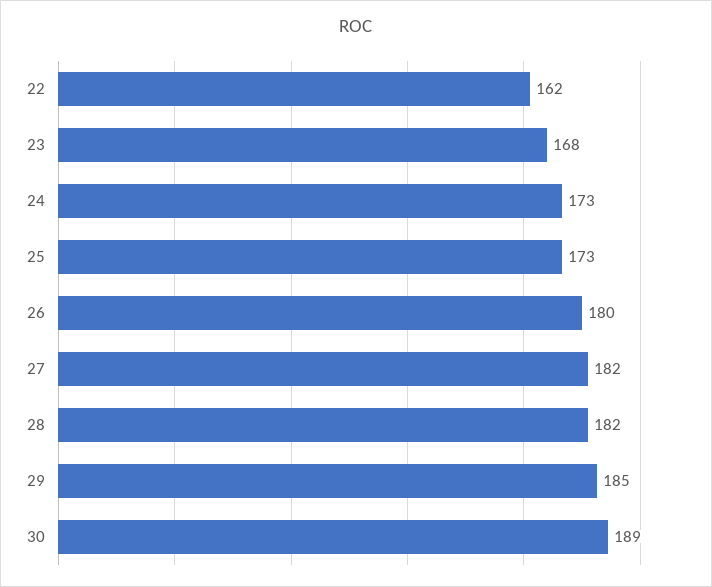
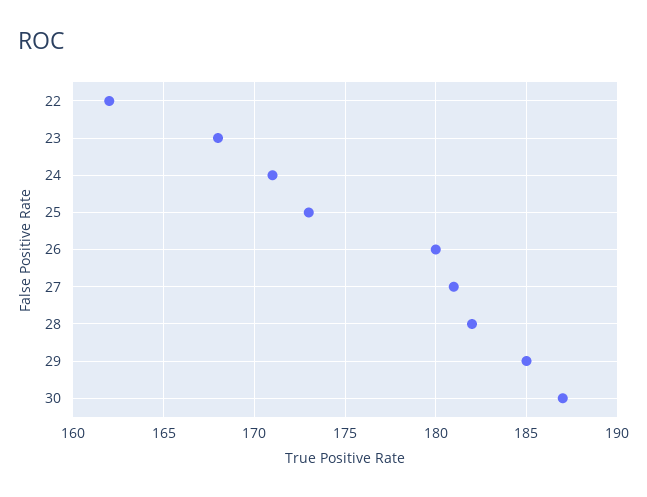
  {
    "22": 162,
    "23": 168,
-   "24": 173,
+   "24": 171,
    "25": 173,
    "26": 180,
-   "27": 182,
+   "27": 181,
    "28": 182,
    "29": 185,
-   "30": 189
+   "30": 187
  }

